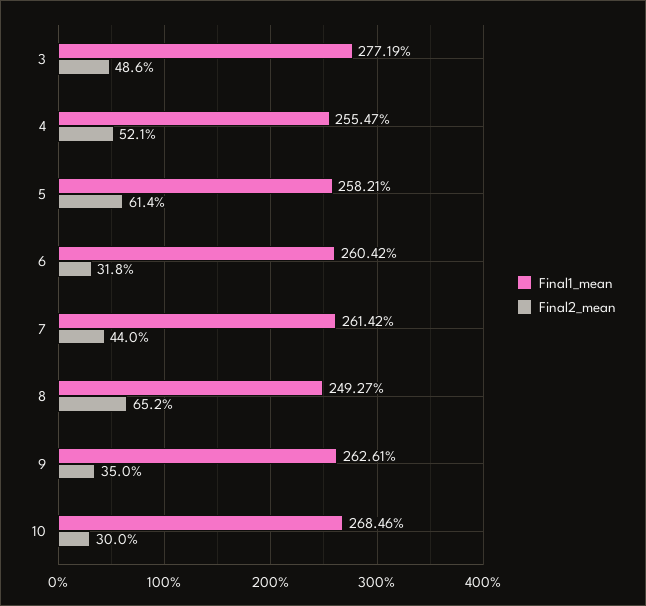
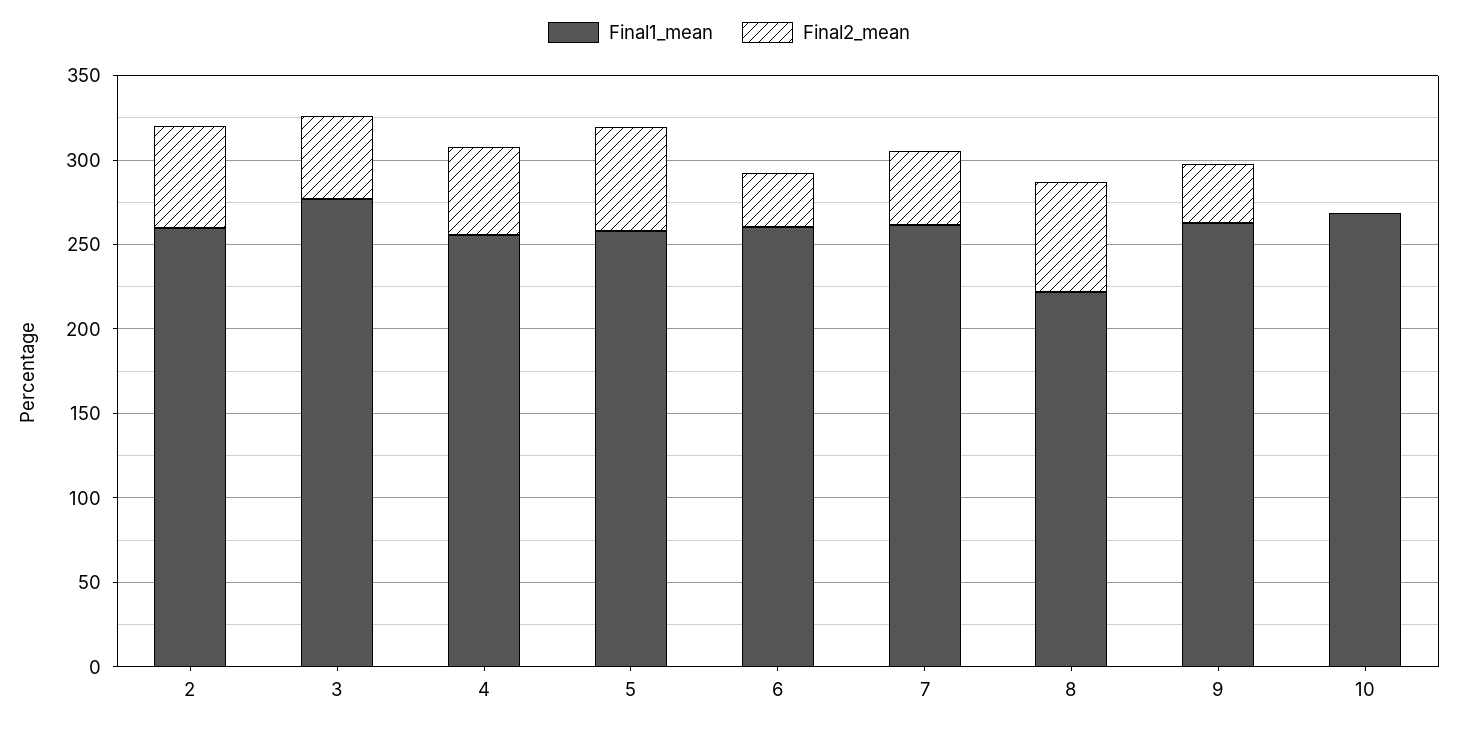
  {
    "Final1_mean": {
      "3": 277.19,
      "4": 255.47,
      "5": 258.21,
      "6": 260.42,
      "7": 261.42,
-     "8": 249.27,
+     "8": 220,
      "9": 262.61,
-     "10": 268.46
+     "10": 268.46,
+     "2": 260
    },
    "Final2_mean": {
      "3": 48.6,
      "4": 52.1,
      "5": 61.4,
      "6": 31.8,
      "7": 44,
      "8": 65.2,
      "9": 35,
-     "10": 30
+     "10": 0,
+     "2": 60
    }
  }

